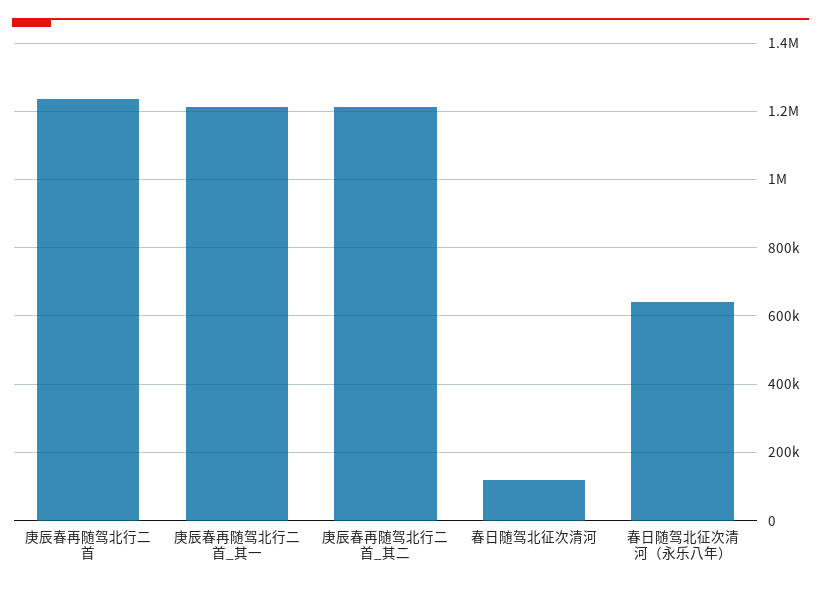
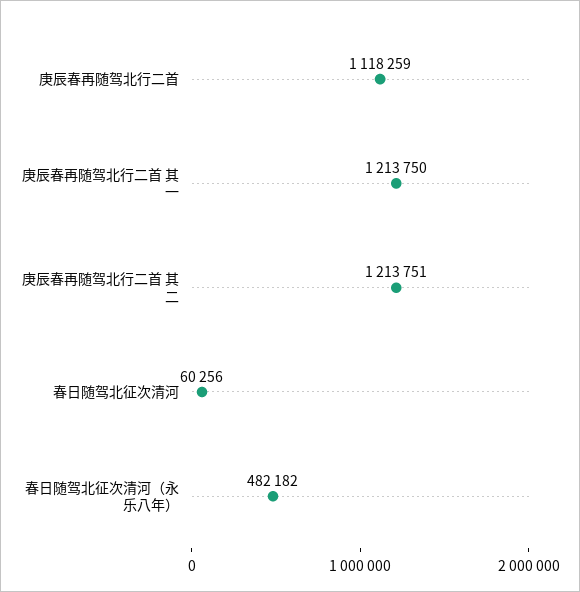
  {
-   "庚辰春再随驾北行二首": 1240000,
+   "庚辰春再随驾北行二首": 1118259,
    "庚辰春再随驾北行二首_其一": 1213750,
    "庚辰春再随驾北行二首_其二": 1213751,
-   "春日随驾北征次清河": 120000,
+   "春日随驾北征次清河": 60256,
-   "春日随驾北征次清河（永乐八年）": 640000
+   "春日随驾北征次清河（永乐八年）": 482182
  }

